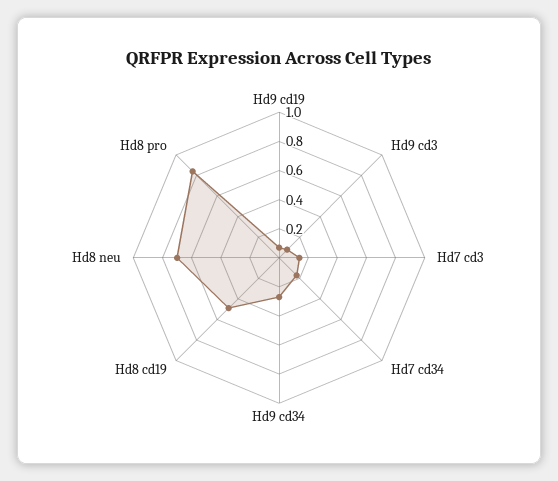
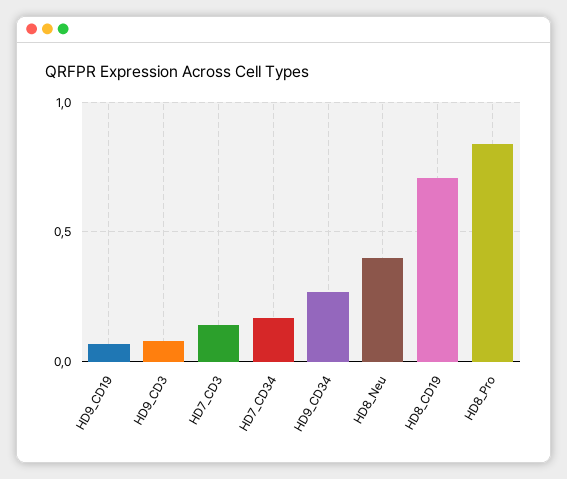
  {
    "Hd9 cd19": 0.05,
    "Hd9 cd3": 0.1,
    "Hd7 cd3": 0.15,
    "Hd7 cd34": 0.15,
    "Hd9 cd34": 0.25,
-   "Hd8 cd19": 0.5,
+   "Hd8 cd19": 0.7,
-   "Hd8 neu": 0.7,
+   "Hd8 neu": 0.4,
    "Hd8 pro": 0.85
  }

